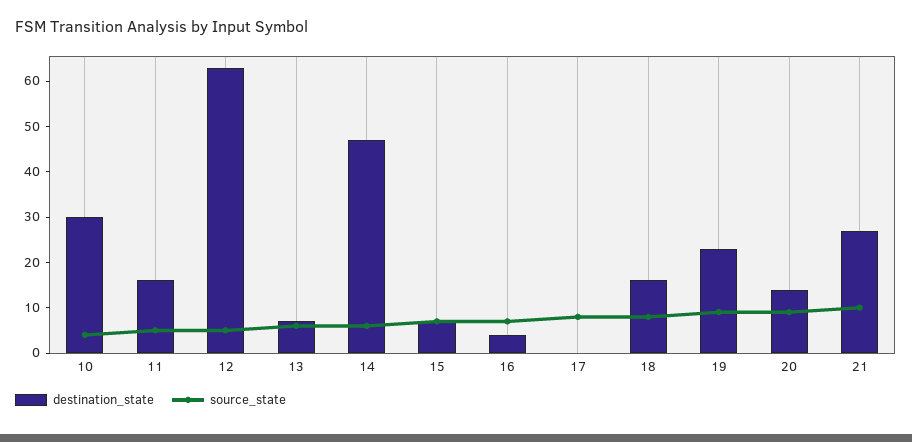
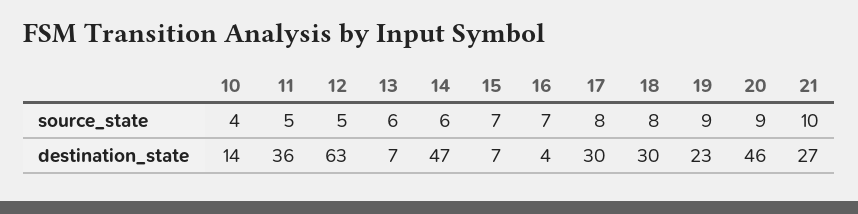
  {
    "destination_state": {
-     "10": 30,
+     "10": 14,
-     "11": 15,
+     "11": 36,
      "12": 63,
      "13": 7,
      "14": 47,
      "15": 7,
      "16": 4,
-     "17": 0,
+     "17": 30,
-     "18": 15,
+     "18": 30,
      "19": 23,
-     "20": 15,
+     "20": 46,
      "21": 27
    },
    "source_state": {
      "10": 4,
      "11": 5,
      "12": 5,
      "13": 6,
      "14": 6,
      "15": 7,
      "16": 7,
      "17": 8,
      "18": 8,
      "19": 9,
      "20": 9,
      "21": 10
    }
  }

